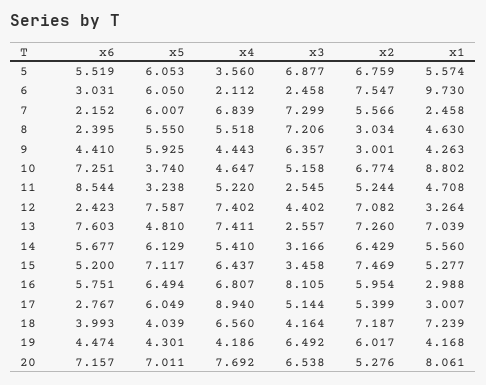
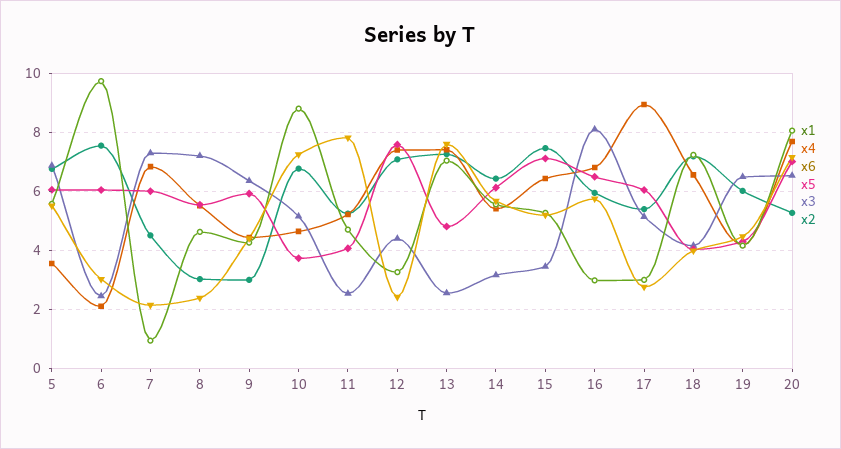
  {
    "x6": {
      "5": 5.519,
      "6": 3.031,
      "7": 2.152,
      "8": 2.395,
      "9": 4.41,
      "10": 7.251,
-     "11": 8.544,
+     "11": 7.75,
      "12": 2.423,
      "13": 7.603,
      "14": 5.677,
      "15": 5.2,
      "16": 5.751,
      "17": 2.767,
      "18": 3.993,
      "19": 4.474,
      "20": 7.157
    },
    "x5": {
      "5": 6.053,
      "6": 6.05,
      "7": 6.007,
      "8": 5.55,
      "9": 5.925,
      "10": 3.74,
-     "11": 3.238,
+     "11": 4,
      "12": 7.587,
      "13": 4.81,
      "14": 6.129,
      "15": 7.117,
      "16": 6.494,
      "17": 6.049,
      "18": 4.039,
      "19": 4.301,
      "20": 7.011
    },
    "x4": {
      "5": 3.56,
      "6": 2.112,
      "7": 6.839,
      "8": 5.518,
      "9": 4.443,
      "10": 4.647,
      "11": 5.22,
      "12": 7.402,
      "13": 7.411,
      "14": 5.41,
      "15": 6.437,
      "16": 6.807,
      "17": 8.94,
      "18": 6.56,
      "19": 4.186,
      "20": 7.692
    },
    "x3": {
      "5": 6.877,
      "6": 2.458,
      "7": 7.299,
      "8": 7.206,
      "9": 6.357,
      "10": 5.158,
      "11": 2.545,
      "12": 4.402,
      "13": 2.557,
      "14": 3.166,
      "15": 3.458,
      "16": 8.105,
      "17": 5.144,
      "18": 4.164,
      "19": 6.492,
      "20": 6.538
    },
    "x2": {
      "5": 6.759,
      "6": 7.547,
-     "7": 5.566,
+     "7": 4.5,
      "8": 3.034,
      "9": 3.001,
      "10": 6.774,
      "11": 5.244,
      "12": 7.082,
      "13": 7.26,
      "14": 6.429,
      "15": 7.469,
      "16": 5.954,
      "17": 5.399,
      "18": 7.187,
      "19": 6.017,
      "20": 5.276
    },
    "x1": {
      "5": 5.574,
      "6": 9.73,
-     "7": 2.458,
+     "7": 1,
      "8": 4.63,
      "9": 4.263,
      "10": 8.802,
      "11": 4.708,
      "12": 3.264,
      "13": 7.039,
      "14": 5.56,
      "15": 5.277,
      "16": 2.988,
      "17": 3.007,
      "18": 7.239,
      "19": 4.168,
      "20": 8.061
    }
  }

